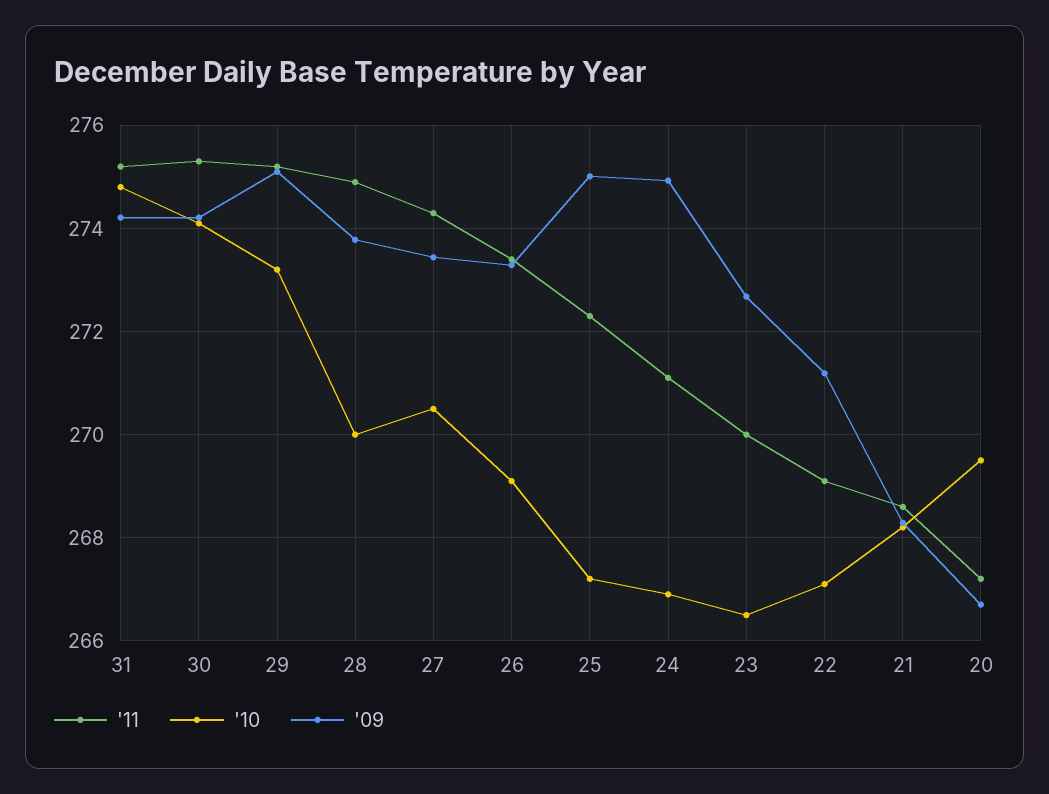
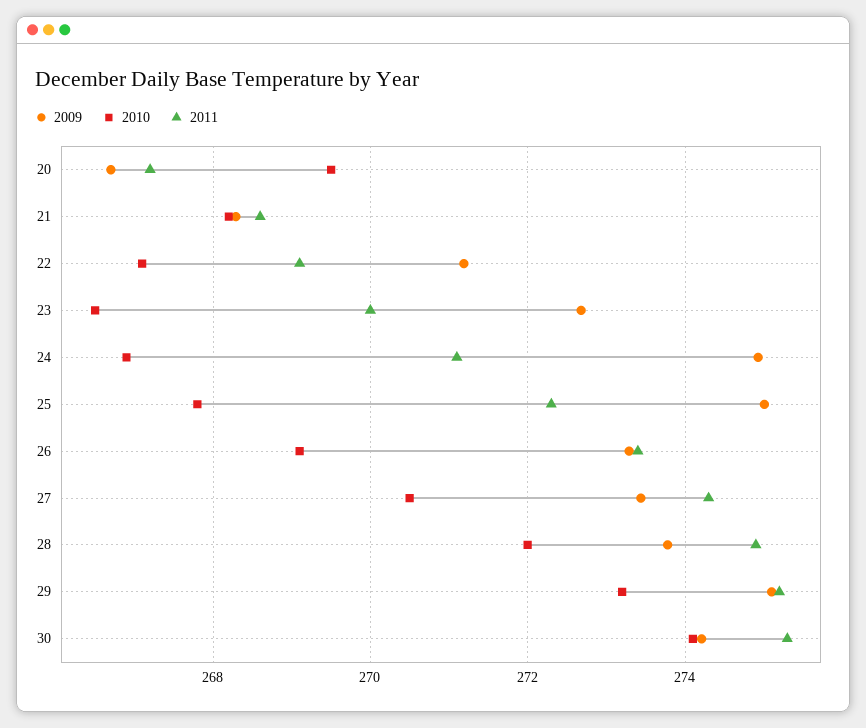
  {
    "'11": {
-     "31": 275.2,
      "30": 275.4,
      "29": 275.2,
      "28": 275,
      "27": 274.4,
      "26": 273.4,
      "25": 272.4,
      "24": 271.2,
      "23": 270,
      "22": 269.2,
      "21": 268.6,
      "20": 267.2
    },
    "'10": {
-     "31": 274.8,
      "30": 274.2,
      "29": 273.2,
-     "28": 270,
+     "28": 272,
      "27": 270.6,
      "26": 269.2,
-     "25": 267.2,
+     "25": 267.8,
      "24": 267,
      "23": 266.6,
      "22": 267.2,
      "21": 268.2,
      "20": 269.6
    },
    "'09": {
-     "31": 274.2,
      "30": 274.2,
      "29": 275.2,
      "28": 273.8,
      "27": 273.4,
      "26": 273.2,
      "25": 275,
      "24": 275,
      "23": 272.6,
      "22": 271.2,
      "21": 268.2,
      "20": 266.8
    }
  }

